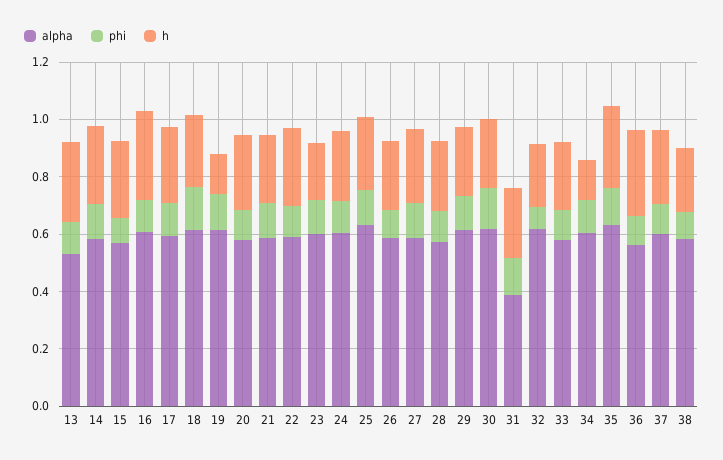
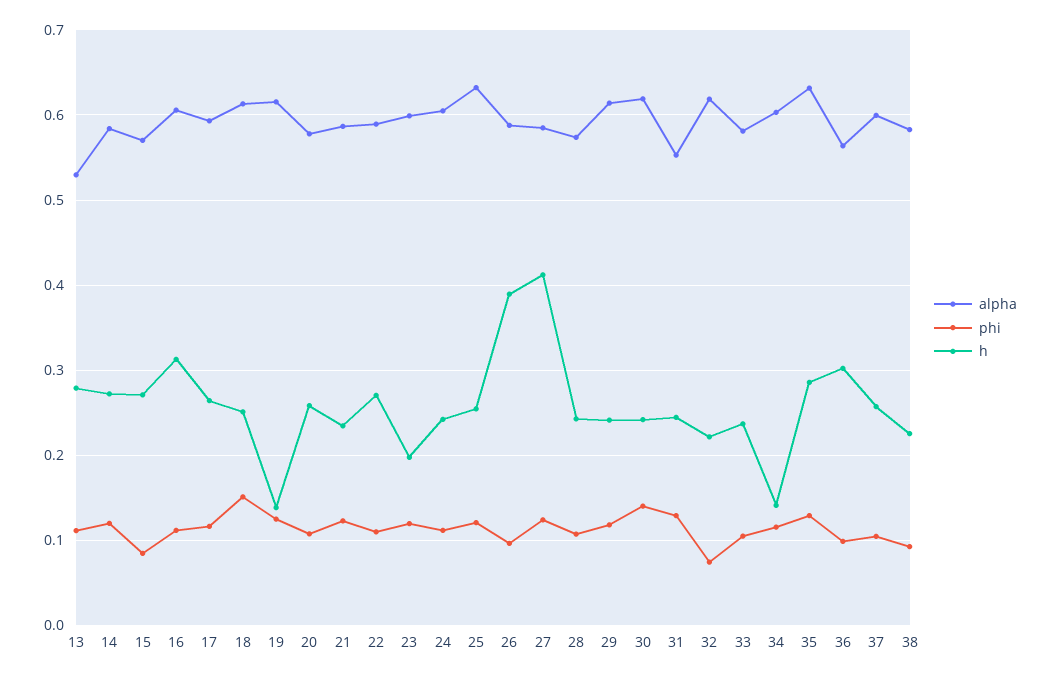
  {
    "alpha": {
      "13": 0.53,
      "14": 0.58,
      "15": 0.57,
      "16": 0.61,
      "17": 0.59,
      "18": 0.61,
      "19": 0.62,
      "20": 0.58,
      "21": 0.59,
      "22": 0.59,
      "23": 0.6,
      "24": 0.6,
      "25": 0.63,
      "26": 0.59,
      "27": 0.58,
      "28": 0.57,
      "29": 0.61,
      "30": 0.62,
-     "31": 0.4,
+     "31": 0.55,
      "32": 0.62,
      "33": 0.58,
      "34": 0.6,
      "35": 0.63,
      "36": 0.56,
      "37": 0.6,
      "38": 0.58
    },
    "phi": {
      "13": 0.11,
      "14": 0.12,
      "15": 0.08,
      "16": 0.11,
      "17": 0.12,
      "18": 0.15,
      "19": 0.13,
      "20": 0.11,
      "21": 0.12,
      "22": 0.11,
      "23": 0.12,
      "24": 0.11,
      "25": 0.12,
      "26": 0.1,
      "27": 0.12,
      "28": 0.11,
      "29": 0.12,
      "30": 0.14,
      "31": 0.13,
      "32": 0.07,
      "33": 0.1,
      "34": 0.12,
      "35": 0.13,
      "36": 0.1,
      "37": 0.1,
      "38": 0.09
    },
    "h": {
      "13": 0.28,
      "14": 0.27,
      "15": 0.27,
      "16": 0.31,
      "17": 0.26,
      "18": 0.25,
      "19": 0.14,
      "20": 0.26,
      "21": 0.23,
      "22": 0.27,
      "23": 0.2,
      "24": 0.24,
      "25": 0.25,
-     "26": 0.25,
+     "26": 0.39,
-     "27": 0.25,
+     "27": 0.41,
      "28": 0.24,
      "29": 0.24,
      "30": 0.24,
      "31": 0.24,
      "32": 0.22,
      "33": 0.24,
      "34": 0.14,
      "35": 0.29,
      "36": 0.3,
      "37": 0.26,
      "38": 0.23
    }
  }

